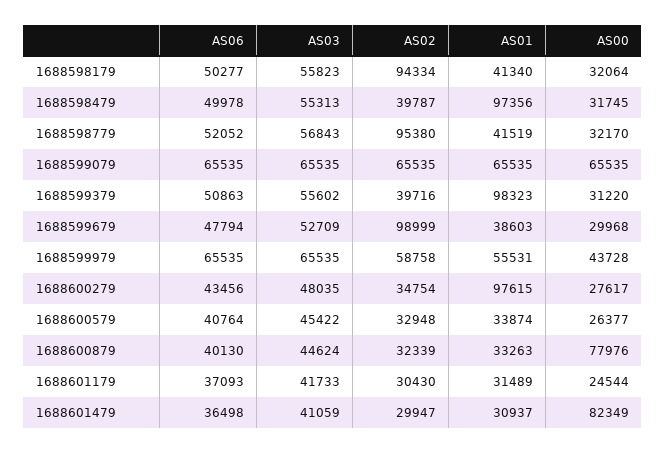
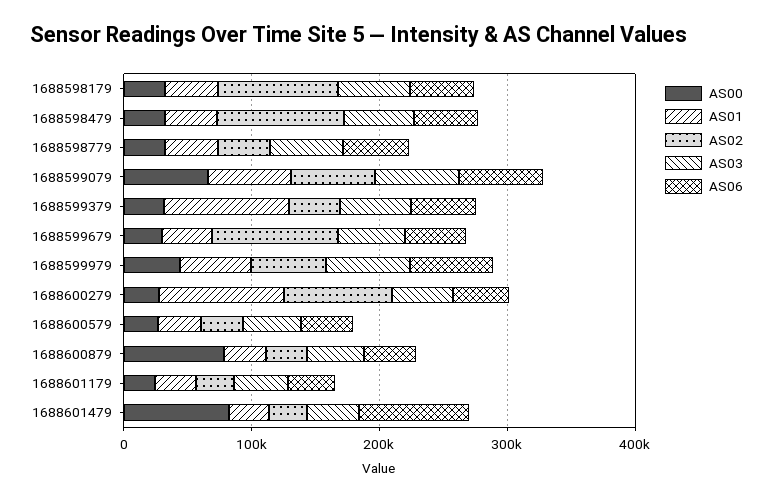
  {
    "AS06": {
      "1688598179": 50277,
      "1688598479": 49978,
      "1688598779": 52052,
      "1688599079": 65535,
      "1688599379": 50863,
      "1688599679": 47794,
      "1688599979": 65535,
      "1688600279": 43456,
      "1688600579": 40764,
      "1688600879": 40130,
      "1688601179": 37093,
-     "1688601479": 36498
+     "1688601479": 80000
    },
    "AS03": {
      "1688598179": 55823,
      "1688598479": 55313,
      "1688598779": 56843,
      "1688599079": 65535,
      "1688599379": 55602,
      "1688599679": 52709,
      "1688599979": 65535,
      "1688600279": 48035,
      "1688600579": 45422,
      "1688600879": 44624,
      "1688601179": 41733,
      "1688601479": 41059
    },
    "AS02": {
      "1688598179": 94334,
-     "1688598479": 39787,
+     "1688598479": 100000,
-     "1688598779": 95380,
+     "1688598779": 40000,
      "1688599079": 65535,
      "1688599379": 39716,
      "1688599679": 98999,
      "1688599979": 58758,
-     "1688600279": 34754,
+     "1688600279": 80000,
      "1688600579": 32948,
      "1688600879": 32339,
      "1688601179": 30430,
      "1688601479": 29947
    },
    "AS01": {
      "1688598179": 41340,
-     "1688598479": 97356,
+     "1688598479": 40000,
      "1688598779": 41519,
      "1688599079": 65535,
      "1688599379": 98323,
      "1688599679": 38603,
      "1688599979": 55531,
      "1688600279": 97615,
      "1688600579": 33874,
      "1688600879": 33263,
      "1688601179": 31489,
      "1688601479": 30937
    },
    "AS00": {
      "1688598179": 32064,
      "1688598479": 31745,
      "1688598779": 32170,
      "1688599079": 65535,
      "1688599379": 31220,
      "1688599679": 29968,
      "1688599979": 43728,
      "1688600279": 27617,
      "1688600579": 26377,
      "1688600879": 77976,
      "1688601179": 24544,
      "1688601479": 82349
    }
  }

